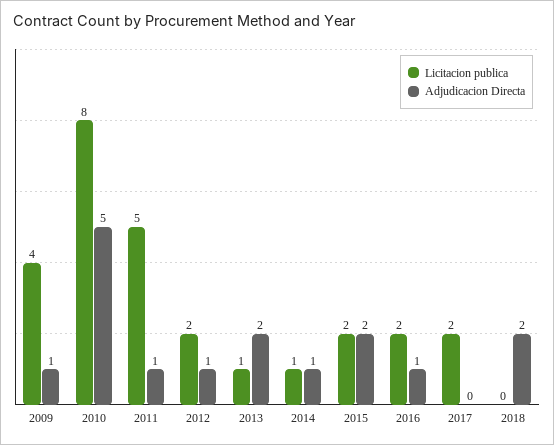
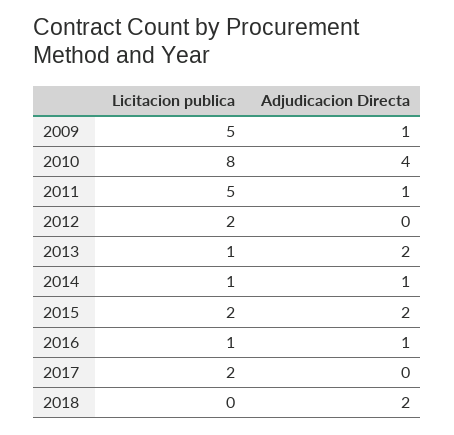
  {
    "Licitacion publica": {
-     "2009": 4,
+     "2009": 5,
      "2010": 8,
      "2011": 5,
      "2012": 2,
      "2013": 1,
      "2014": 1,
      "2015": 2,
-     "2016": 2,
+     "2016": 1,
      "2017": 2,
      "2018": 0
    },
    "Adjudicacion Directa": {
      "2009": 1,
-     "2010": 5,
+     "2010": 4,
      "2011": 1,
-     "2012": 1,
+     "2012": 0,
      "2013": 2,
      "2014": 1,
      "2015": 2,
      "2016": 1,
      "2017": 0,
      "2018": 2
    }
  }

